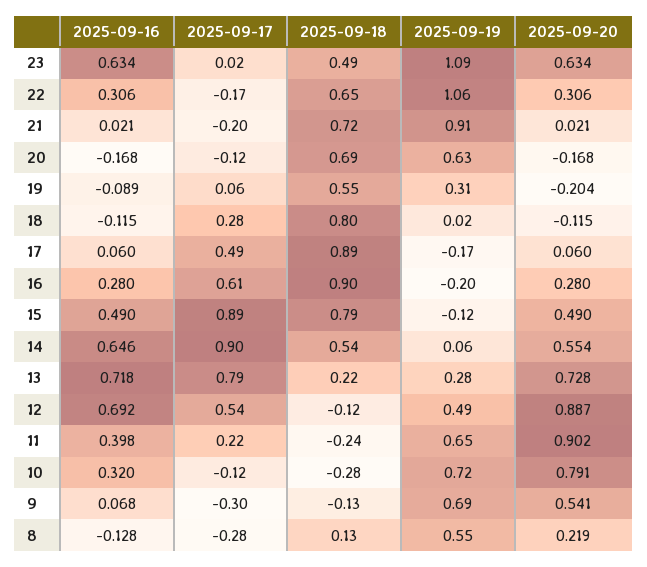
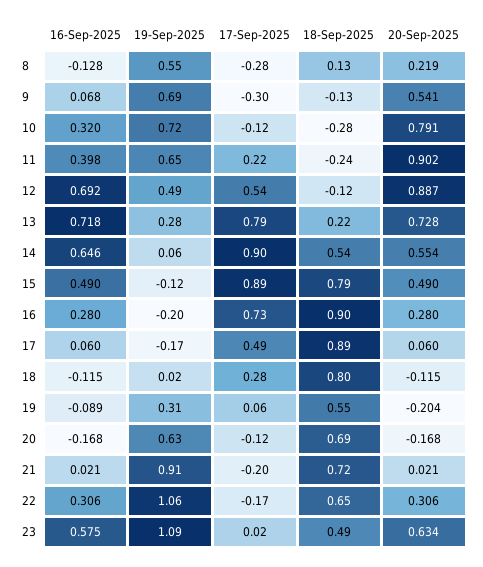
  {
    "2025-09-16": {
-     "23": 0.634,
+     "23": 0.575,
      "22": 0.306,
      "21": 0.021,
      "20": -0.168,
      "19": -0.089,
      "18": -0.115,
      "17": 0.06,
      "16": 0.28,
      "15": 0.49,
      "14": 0.646,
      "13": 0.718,
      "12": 0.692,
      "11": 0.398,
      "10": 0.32,
      "9": 0.068,
      "8": -0.128
    },
    "2025-09-17": {
      "23": 0.02,
      "22": -0.17,
      "21": -0.2,
      "20": -0.12,
      "19": 0.06,
      "18": 0.28,
      "17": 0.49,
-     "16": 0.61,
+     "16": 0.73,
      "15": 0.89,
      "14": 0.9,
      "13": 0.79,
      "12": 0.54,
      "11": 0.22,
      "10": -0.12,
      "9": -0.3,
      "8": -0.28
    },
    "2025-09-18": {
      "23": 0.49,
      "22": 0.65,
      "21": 0.72,
      "20": 0.69,
      "19": 0.55,
      "18": 0.8,
      "17": 0.89,
      "16": 0.9,
      "15": 0.79,
      "14": 0.54,
      "13": 0.22,
      "12": -0.12,
      "11": -0.24,
      "10": -0.28,
      "9": -0.13,
      "8": 0.13
    },
    "2025-09-19": {
      "23": 1.09,
      "22": 1.06,
      "21": 0.91,
      "20": 0.63,
      "19": 0.31,
      "18": 0.02,
      "17": -0.17,
      "16": -0.2,
      "15": -0.12,
      "14": 0.06,
      "13": 0.28,
      "12": 0.49,
      "11": 0.65,
      "10": 0.72,
      "9": 0.69,
      "8": 0.55
    },
    "2025-09-20": {
      "23": 0.634,
      "22": 0.306,
      "21": 0.021,
      "20": -0.168,
      "19": -0.204,
      "18": -0.115,
      "17": 0.06,
      "16": 0.28,
      "15": 0.49,
      "14": 0.554,
      "13": 0.728,
      "12": 0.887,
      "11": 0.902,
      "10": 0.791,
      "9": 0.541,
      "8": 0.219
    }
  }

